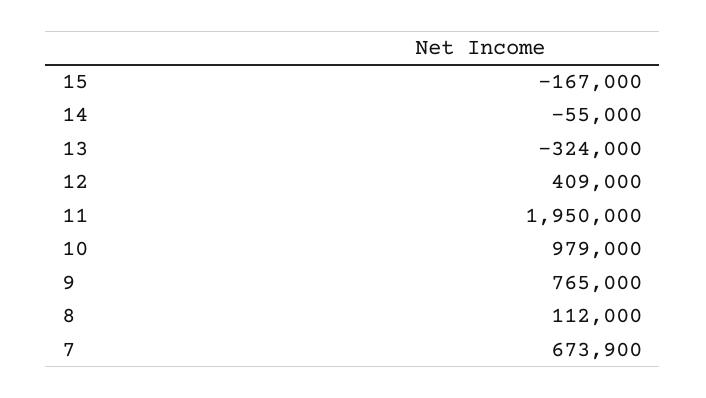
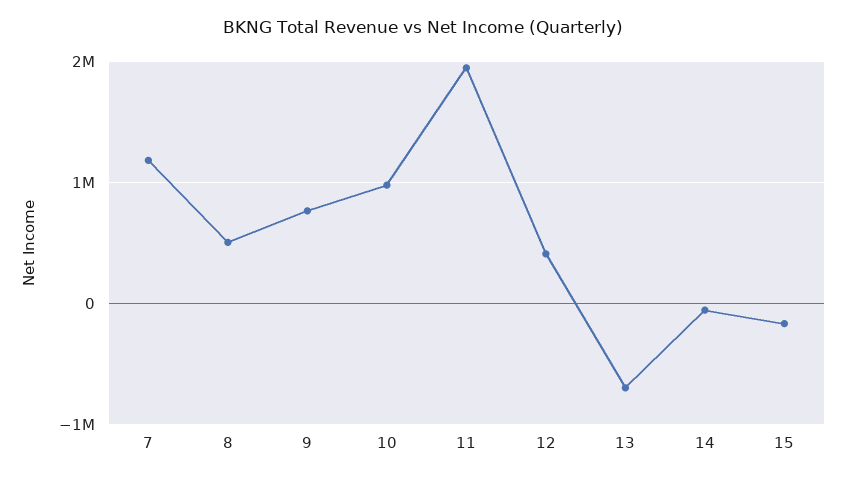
  {
    "15": -167000,
    "14": -55000,
-   "13": -324000,
+   "13": -700000,
    "12": 409000,
    "11": 1950000,
    "10": 979000,
    "9": 765000,
-   "8": 112000,
+   "8": 500000,
-   "7": 673900
+   "7": 1200000
  }

